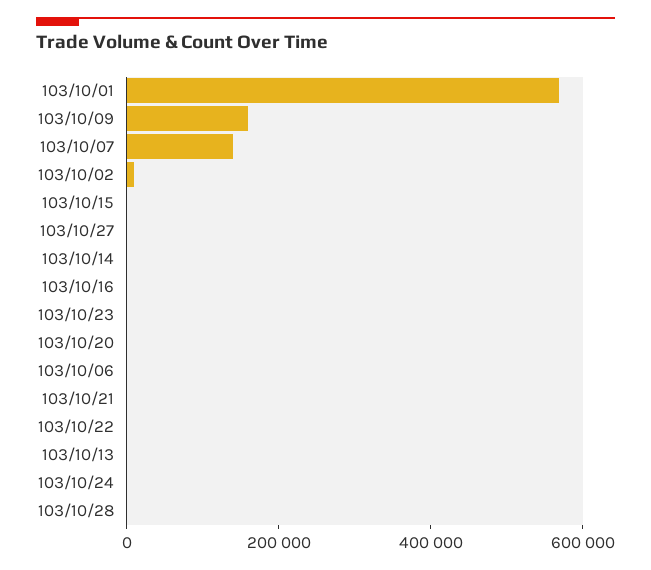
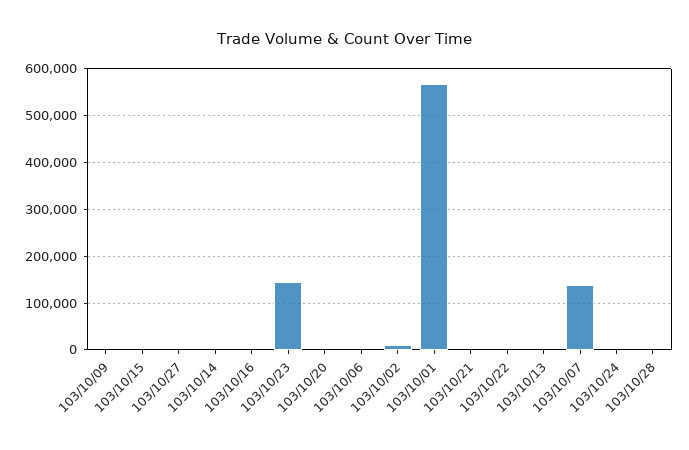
  {
    "103/10/01": 560000,
-   "103/10/09": 150000,
+   "103/10/09": 0,
    "103/10/07": 140000,
    "103/10/02": 0,
    "103/10/15": 0,
    "103/10/27": 0,
    "103/10/14": 0,
    "103/10/16": 0,
-   "103/10/23": 0,
+   "103/10/23": 140000,
    "103/10/20": 0,
    "103/10/06": 0,
    "103/10/21": 0,
    "103/10/22": 0,
    "103/10/13": 0,
    "103/10/24": 0,
    "103/10/28": 0
  }

